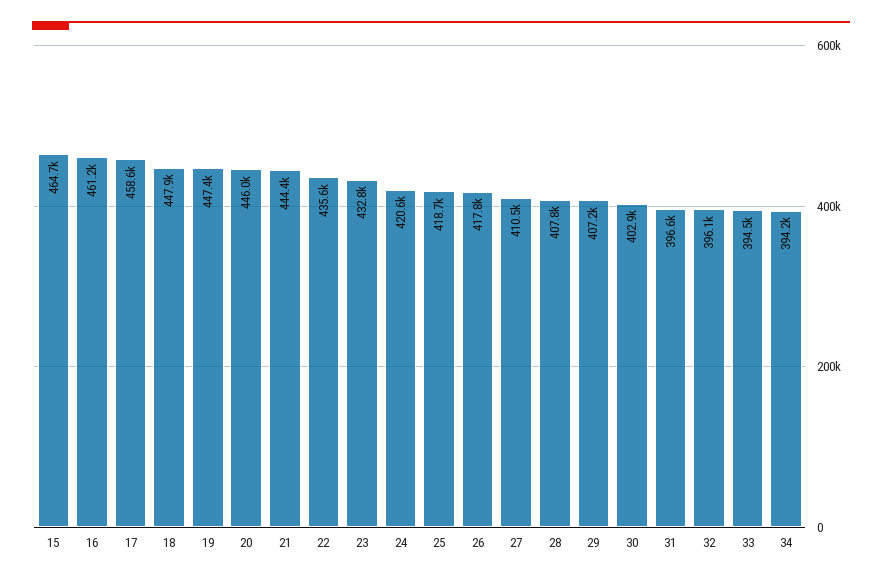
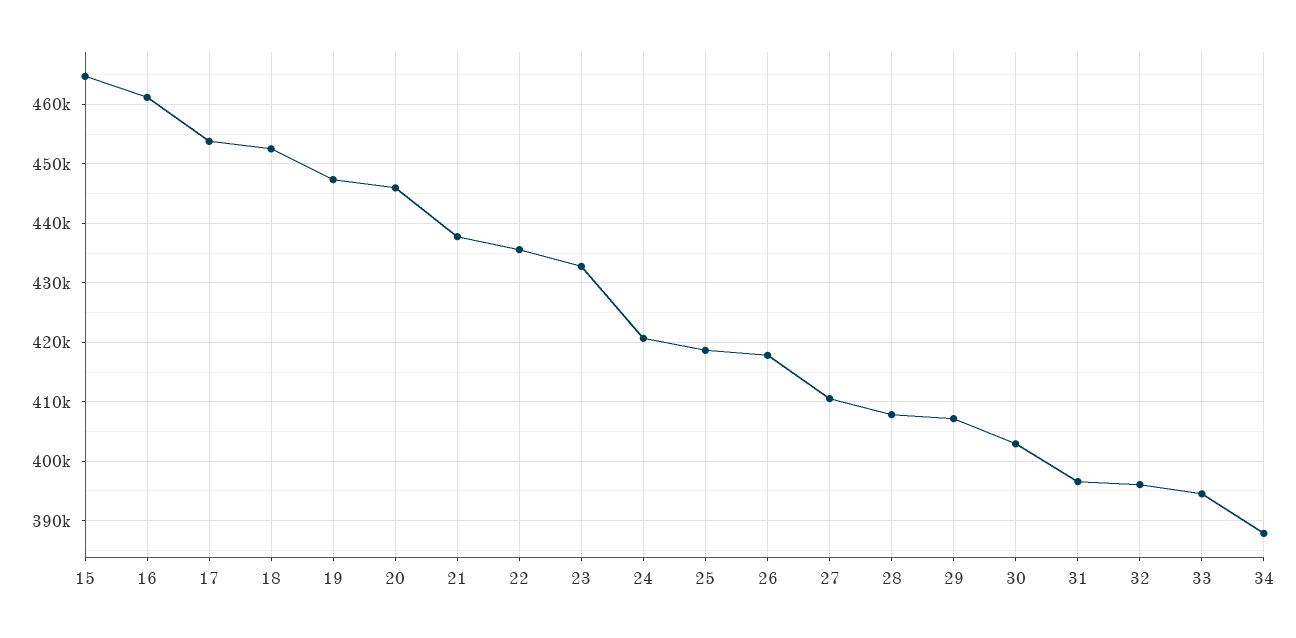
  {
    "15": 464700,
    "16": 461200,
-   "17": 458600,
+   "17": 454000,
-   "18": 447900,
+   "18": 452000,
    "19": 447400,
    "20": 446000,
-   "21": 444400,
+   "21": 438000,
    "22": 435600,
    "23": 432800,
    "24": 420600,
    "25": 418700,
    "26": 417800,
    "27": 410500,
    "28": 407800,
    "29": 407200,
    "30": 402900,
    "31": 396600,
    "32": 396100,
    "33": 394500,
-   "34": 394200
+   "34": 388000
  }

